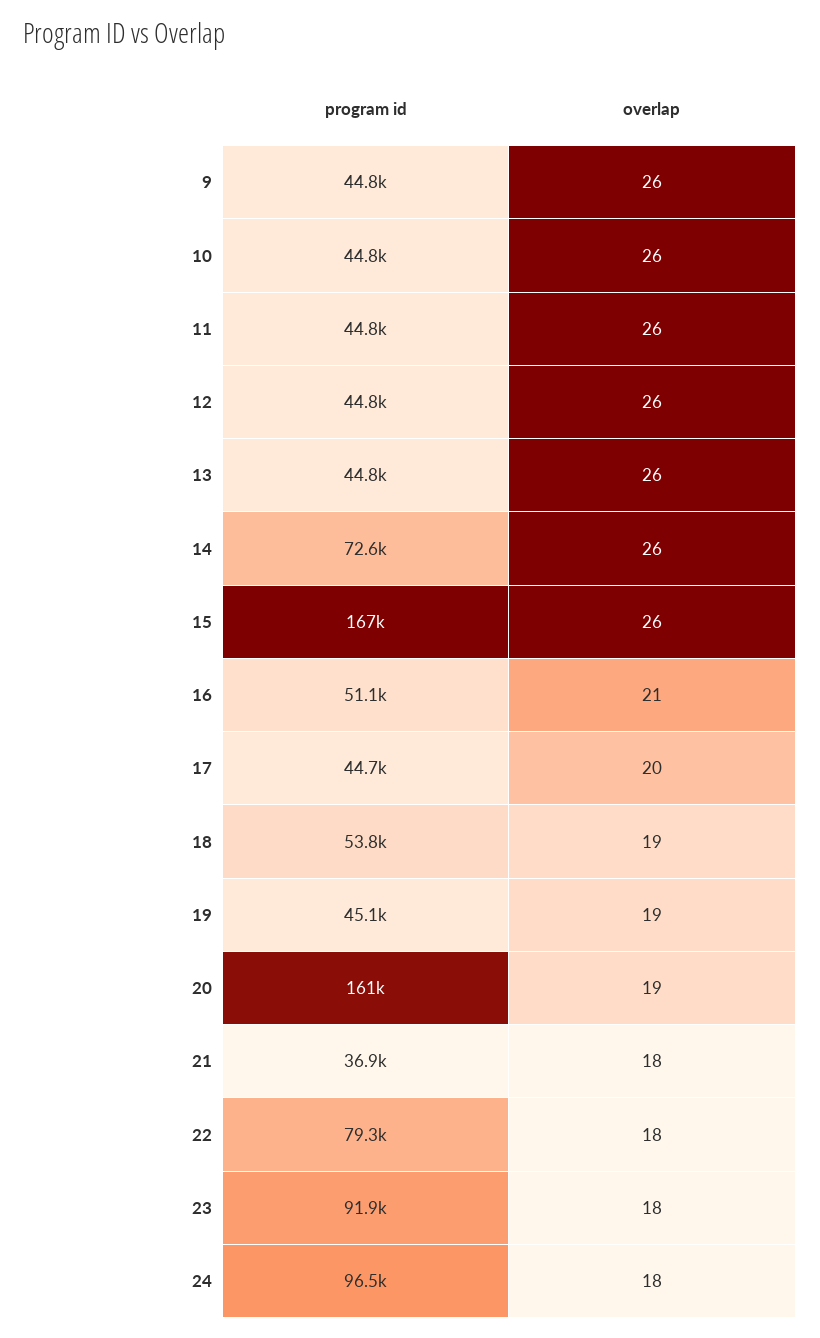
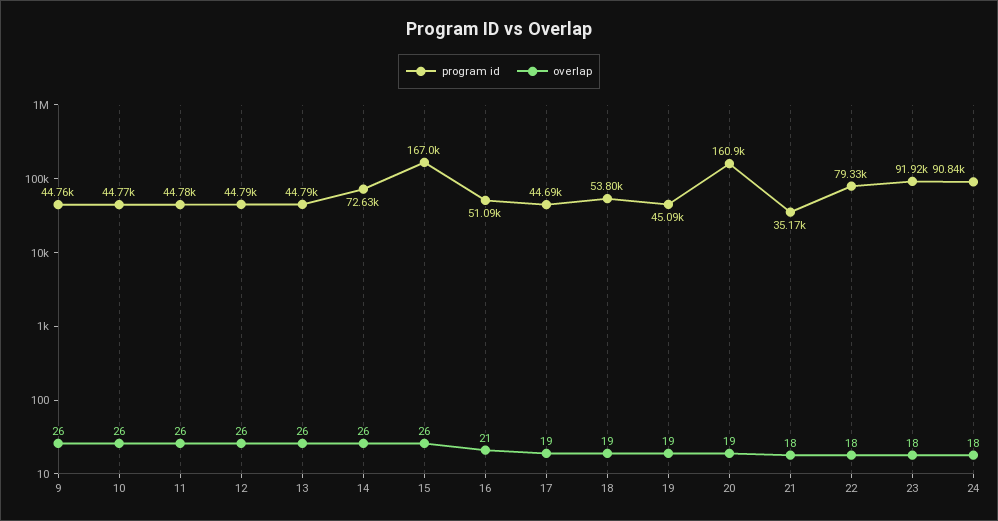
  {
    "program id": {
      "9": 44760,
      "10": 44770,
      "11": 44780,
      "12": 44790,
      "13": 44790,
      "14": 72630,
      "15": 167000,
      "16": 51090,
      "17": 44690,
      "18": 53800,
      "19": 45090,
      "20": 160900,
-     "21": 36900,
+     "21": 35170,
      "22": 79330,
      "23": 91920,
-     "24": 96500
+     "24": 90840
    },
    "overlap": {
      "9": 26,
      "10": 26,
      "11": 26,
      "12": 26,
      "13": 26,
      "14": 26,
      "15": 26,
      "16": 21,
-     "17": 20,
+     "17": 19,
      "18": 19,
      "19": 19,
      "20": 19,
      "21": 18,
      "22": 18,
      "23": 18,
      "24": 18
    }
  }

